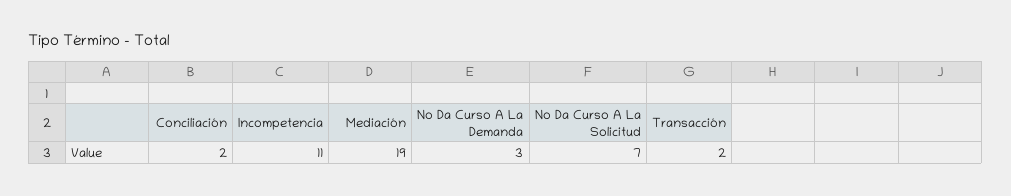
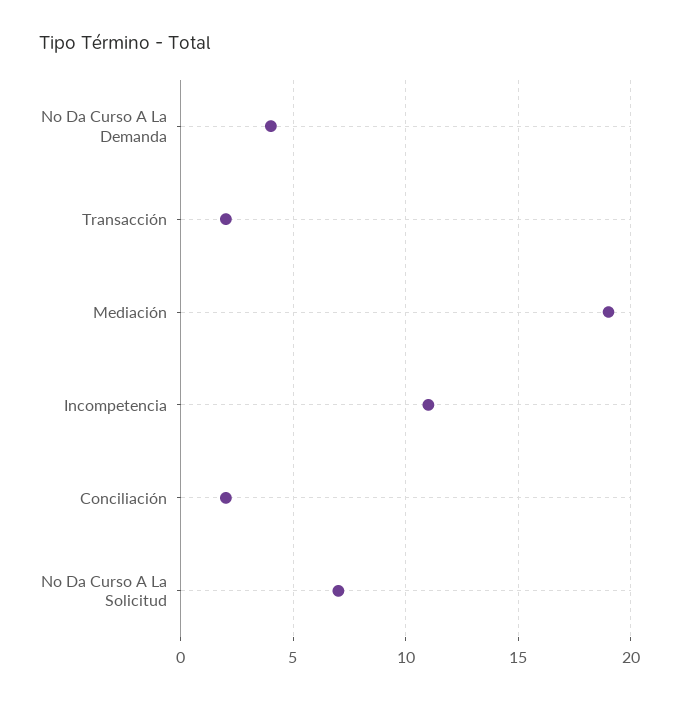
  {
    "Conciliación": 2,
    "Incompetencia": 11,
    "Mediación": 19,
-   "No Da Curso A La Demanda": 3,
+   "No Da Curso A La Demanda": 4,
    "No Da Curso A La Solicitud": 7,
    "Transacción": 2
  }

